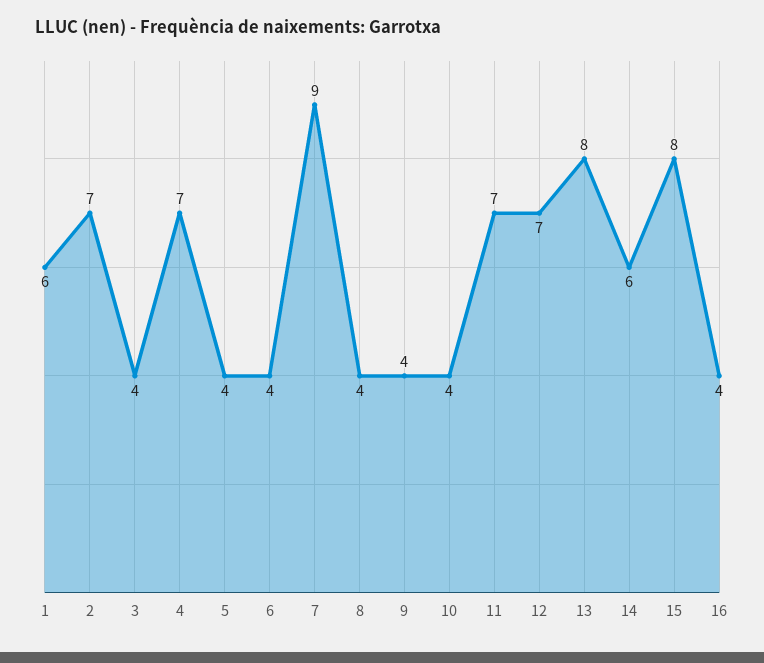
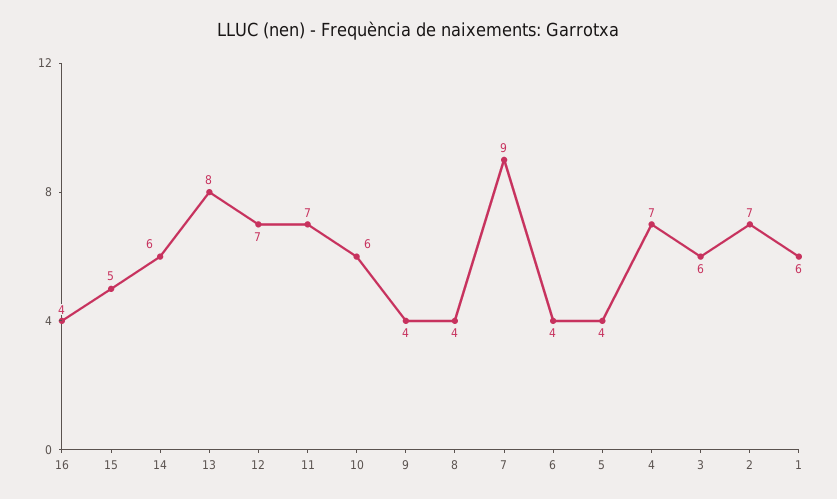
  {
    "1": 6,
    "2": 7,
-   "3": 4,
+   "3": 6,
    "4": 7,
    "5": 4,
    "6": 4,
    "7": 9,
    "8": 4,
    "9": 4,
-   "10": 4,
+   "10": 6,
    "11": 7,
    "12": 7,
    "13": 8,
    "14": 6,
-   "15": 8,
+   "15": 5,
    "16": 4
  }

